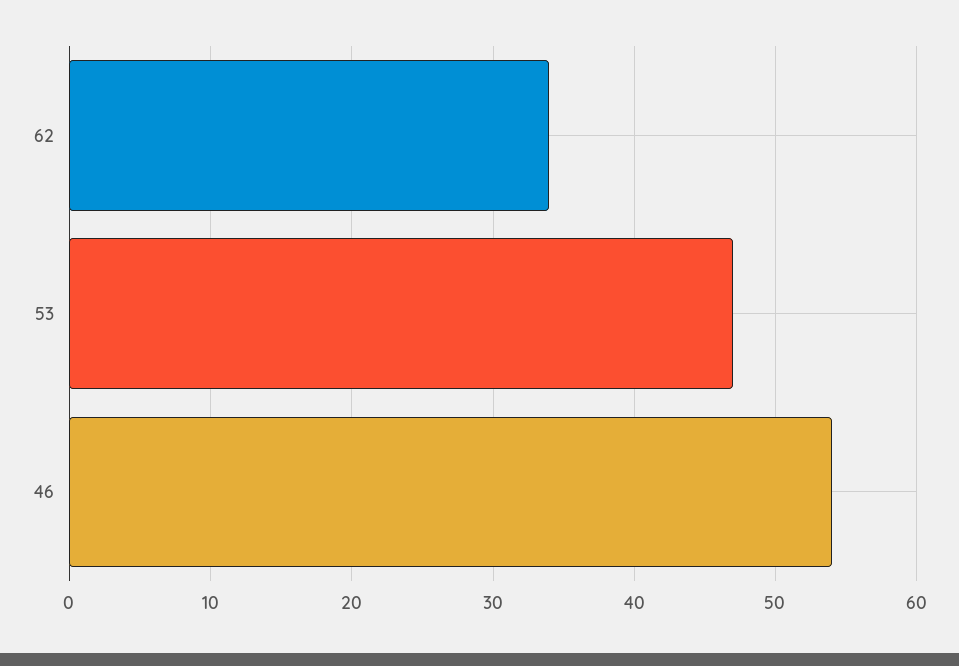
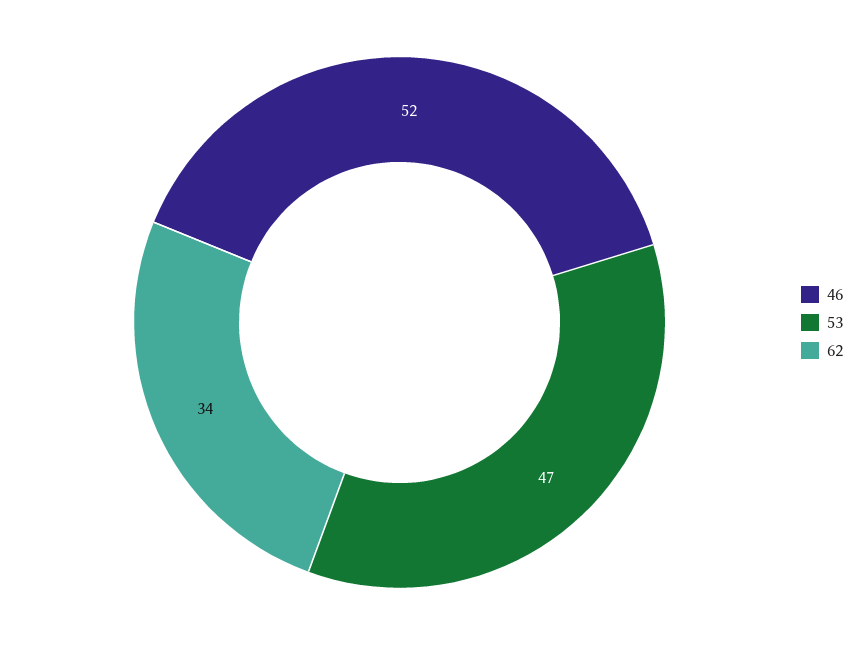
  {
    "62": 34,
    "53": 47,
-   "46": 54
+   "46": 52
  }

